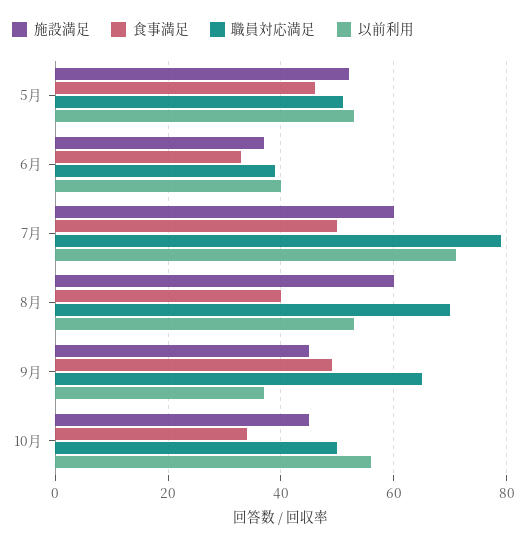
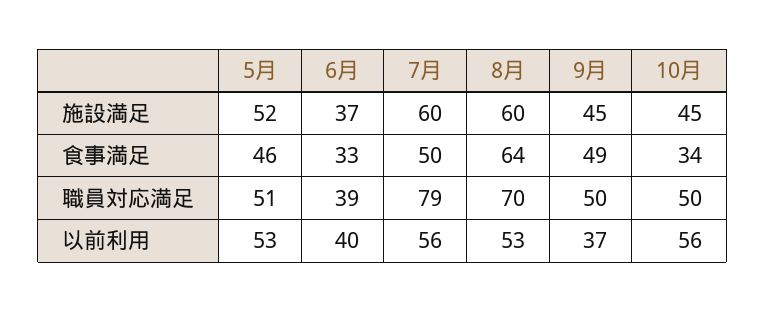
  {
    "施設満足": {
      "5月": 52,
      "6月": 37,
      "7月": 60,
      "8月": 60,
      "9月": 45,
      "10月": 45
    },
    "食事満足": {
      "5月": 46,
      "6月": 33,
      "7月": 50,
-     "8月": 40,
+     "8月": 64,
      "9月": 49,
      "10月": 34
    },
    "職員対応満足": {
      "5月": 51,
      "6月": 39,
      "7月": 79,
      "8月": 70,
-     "9月": 65,
+     "9月": 50,
      "10月": 50
    },
    "以前利用": {
      "5月": 53,
      "6月": 40,
-     "7月": 70,
+     "7月": 56,
      "8月": 53,
      "9月": 37,
      "10月": 56
    }
  }

